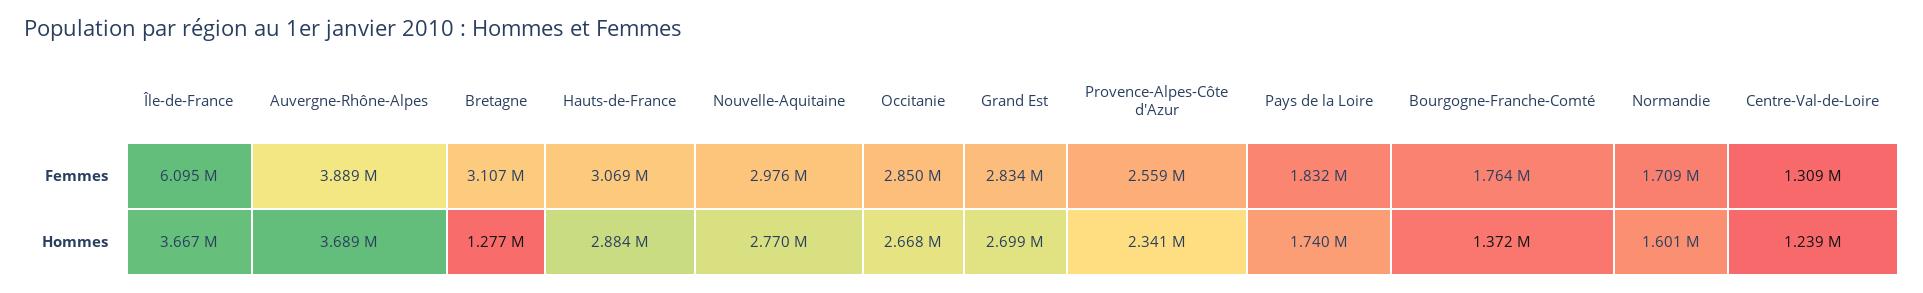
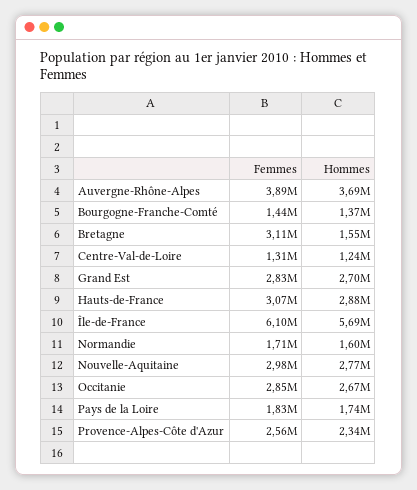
  {
    "Île-de-France": {
      "Femmes": 6095000,
-     "Hommes": 3667000
+     "Hommes": 5690000
    },
    "Auvergne-Rhône-Alpes": {
      "Femmes": 3889000,
      "Hommes": 3689000
    },
    "Bretagne": {
      "Femmes": 3107000,
-     "Hommes": 1277000
+     "Hommes": 1550000
    },
    "Hauts-de-France": {
      "Femmes": 3069000,
      "Hommes": 2884000
    },
    "Nouvelle-Aquitaine": {
      "Femmes": 2976000,
      "Hommes": 2770000
    },
    "Occitanie": {
      "Femmes": 2850000,
      "Hommes": 2668000
    },
    "Grand Est": {
      "Femmes": 2834000,
      "Hommes": 2699000
    },
    "Provence-Alpes-Côte d'Azur": {
      "Femmes": 2559000,
      "Hommes": 2341000
    },
    "Pays de la Loire": {
      "Femmes": 1832000,
      "Hommes": 1740000
    },
    "Bourgogne-Franche-Comté": {
-     "Femmes": 1764000,
+     "Femmes": 1440000,
      "Hommes": 1372000
    },
    "Normandie": {
      "Femmes": 1709000,
      "Hommes": 1601000
    },
    "Centre-Val-de-Loire": {
      "Femmes": 1309000,
      "Hommes": 1239000
    }
  }

